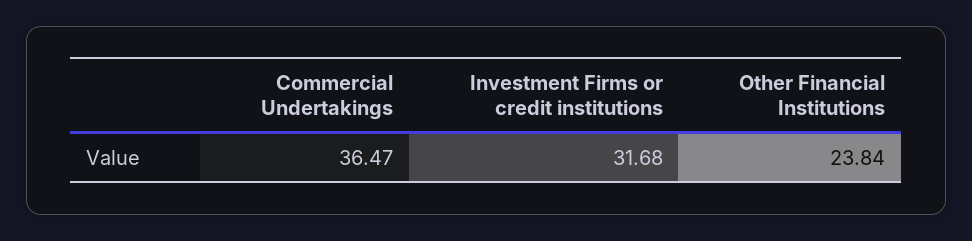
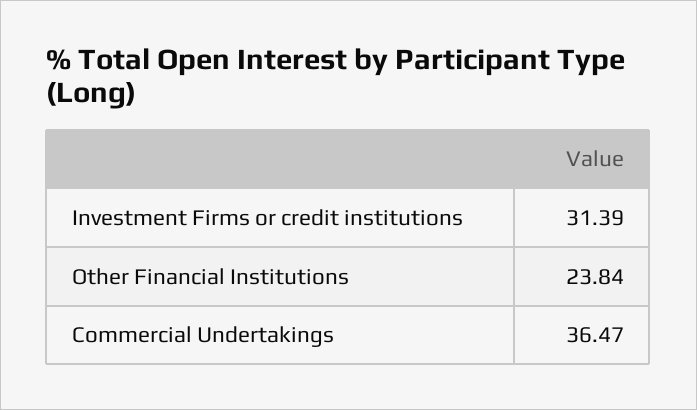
  {
    "Commercial Undertakings": 36.47,
-   "Investment Firms or credit institutions": 31.68,
+   "Investment Firms or credit institutions": 31.39,
    "Other Financial Institutions": 23.84
  }

